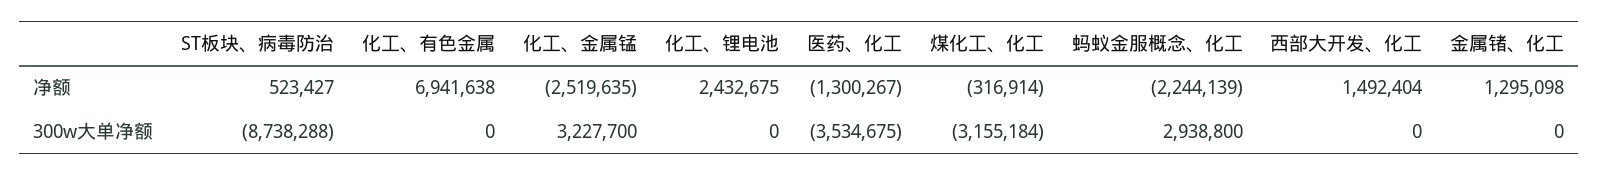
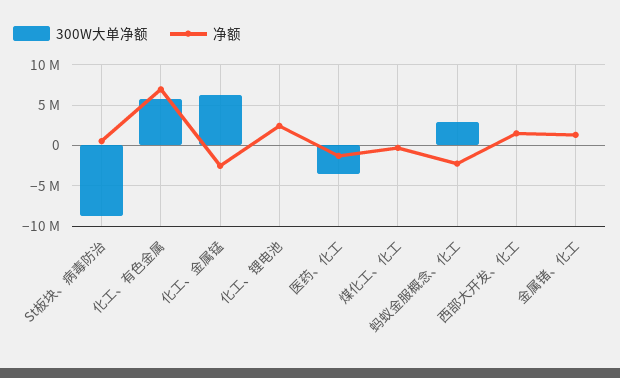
  {
    "净额": {
      "ST板块、病毒防治": 523427,
      "化工、有色金属": 6941638,
      "化工、金属锰": -2519635,
      "化工、锂电池": 2432675,
      "医药、化工": -1300267,
      "煤化工、化工": -316914,
      "蚂蚁金服概念、化工": -2244139,
      "西部大开发、化工": 1492404,
      "金属锗、化工": 1295098
    },
    "300w大单净额": {
      "ST板块、病毒防治": -8738288,
-     "化工、有色金属": 0,
+     "化工、有色金属": 6000000,
-     "化工、金属锰": 3227700,
+     "化工、金属锰": 6000000,
      "化工、锂电池": 0,
      "医药、化工": -3534675,
-     "煤化工、化工": -3155184,
+     "煤化工、化工": 0,
      "蚂蚁金服概念、化工": 2938800,
      "西部大开发、化工": 0,
      "金属锗、化工": 0
    }
  }

